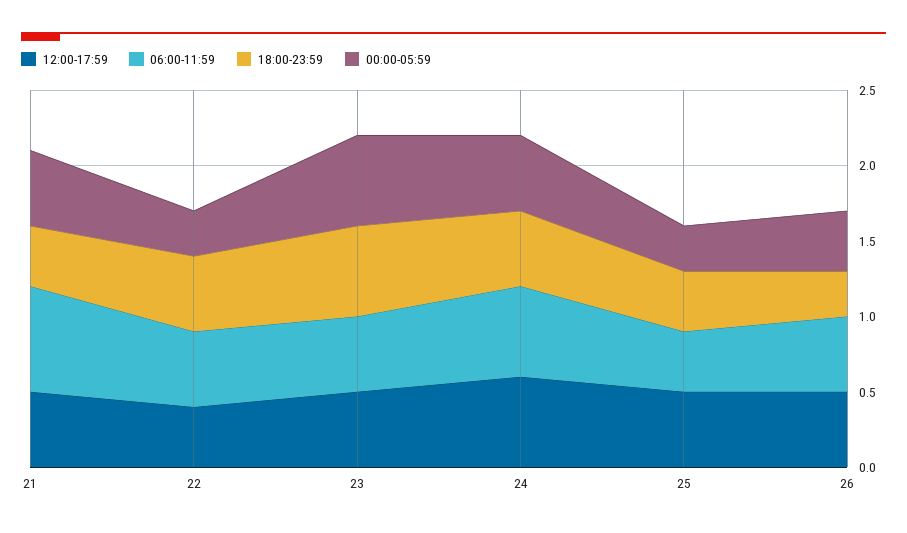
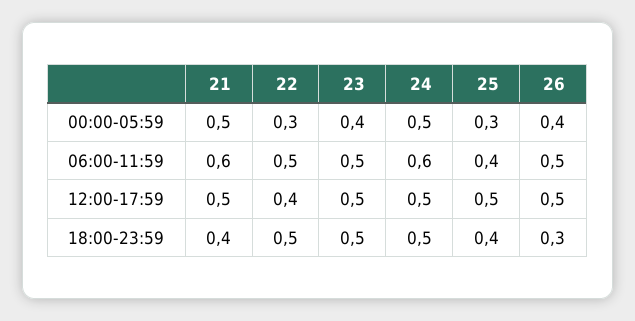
  {
    "12:00-17:59": {
      "21": 0.5,
      "22": 0.4,
      "23": 0.5,
-     "24": 0.6,
+     "24": 0.5,
      "25": 0.5,
      "26": 0.5
    },
    "06:00-11:59": {
-     "21": 0.7,
+     "21": 0.6,
      "22": 0.5,
      "23": 0.5,
      "24": 0.6,
      "25": 0.4,
      "26": 0.5
    },
    "18:00-23:59": {
      "21": 0.4,
      "22": 0.5,
-     "23": 0.6,
+     "23": 0.5,
      "24": 0.5,
      "25": 0.4,
      "26": 0.3
    },
    "00:00-05:59": {
      "21": 0.5,
      "22": 0.3,
-     "23": 0.6,
+     "23": 0.4,
      "24": 0.5,
      "25": 0.3,
      "26": 0.4
    }
  }

